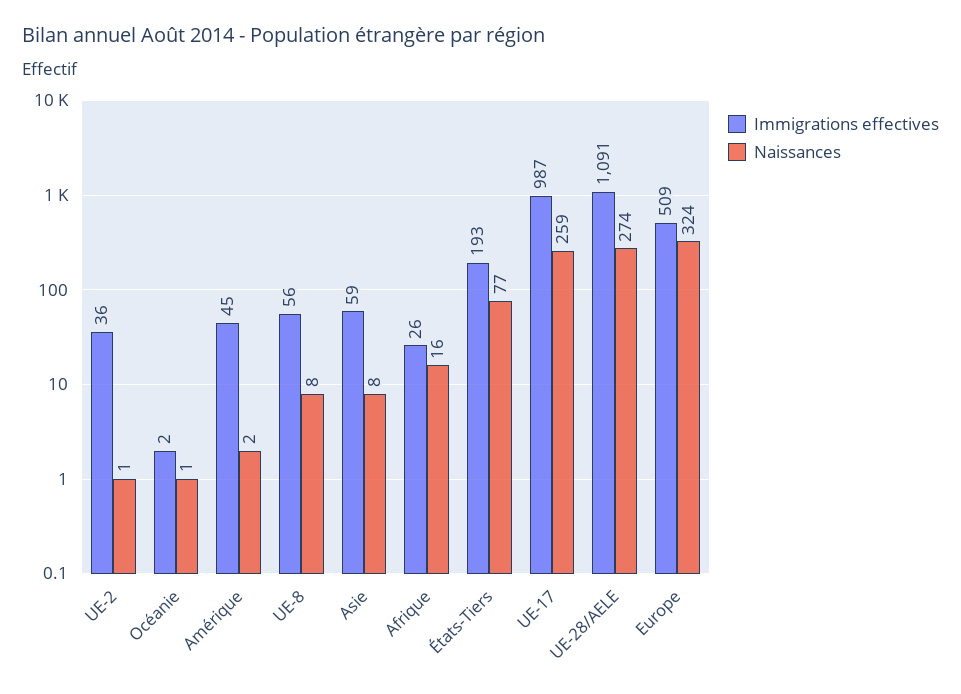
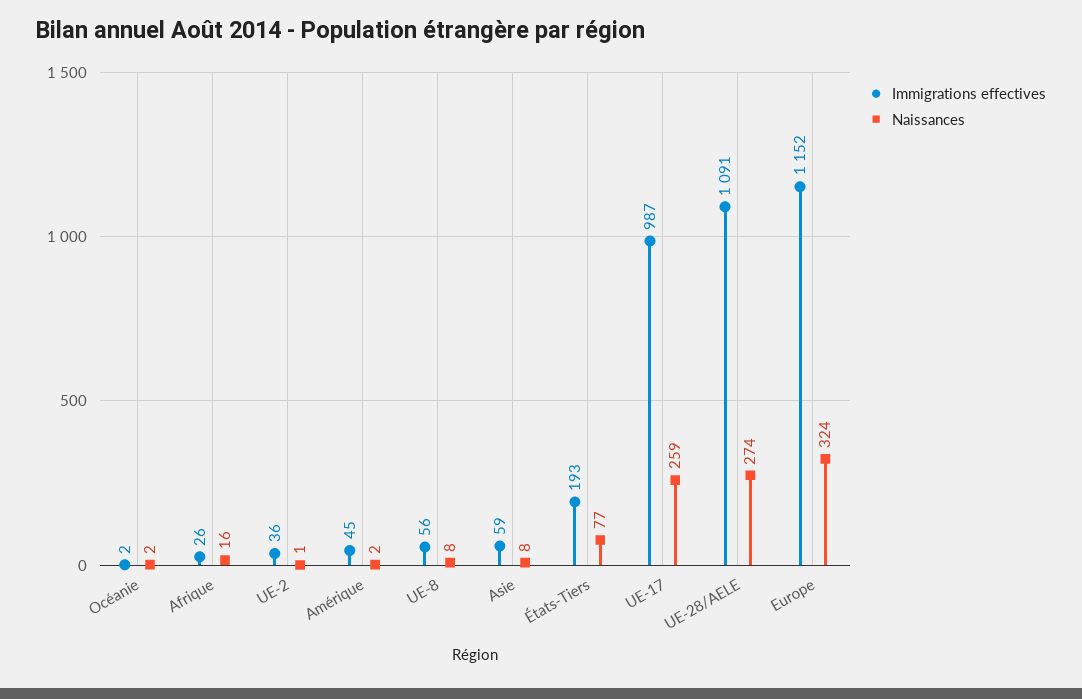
  {
    "Immigrations effectives": {
      "UE-2": 36,
      "Océanie": 2,
      "Amérique": 45,
      "UE-8": 56,
      "Asie": 59,
      "Afrique": 26,
      "États-Tiers": 193,
      "UE-17": 987,
      "UE-28/AELE": 1091,
-     "Europe": 509
+     "Europe": 1152
    },
    "Naissances": {
      "UE-2": 1,
-     "Océanie": 1,
+     "Océanie": 2,
      "Amérique": 2,
      "UE-8": 8,
      "Asie": 8,
      "Afrique": 16,
      "États-Tiers": 77,
      "UE-17": 259,
      "UE-28/AELE": 274,
      "Europe": 324
    }
  }

